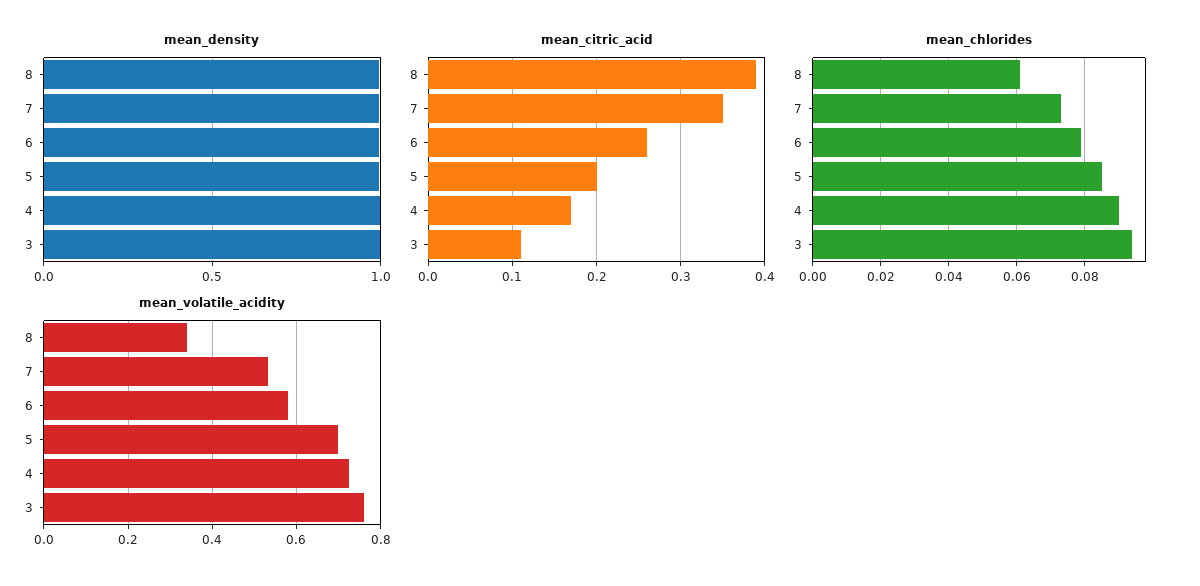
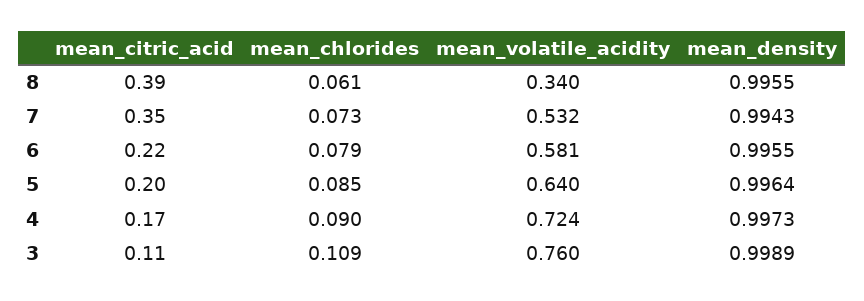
  {
    "mean_density": {
      "8": 0.9955,
      "7": 0.9943,
      "6": 0.9955,
      "5": 0.9964,
      "4": 0.9973,
      "3": 0.9989
    },
    "mean_citric_acid": {
      "8": 0.39,
      "7": 0.35,
-     "6": 0.26,
+     "6": 0.22,
      "5": 0.2,
      "4": 0.17,
      "3": 0.11
    },
    "mean_chlorides": {
      "8": 0.061,
      "7": 0.073,
      "6": 0.079,
      "5": 0.085,
      "4": 0.09,
-     "3": 0.095
+     "3": 0.109
    },
    "mean_volatile_acidity": {
      "8": 0.34,
      "7": 0.532,
      "6": 0.581,
-     "5": 0.7,
+     "5": 0.64,
      "4": 0.724,
      "3": 0.76
    }
  }

